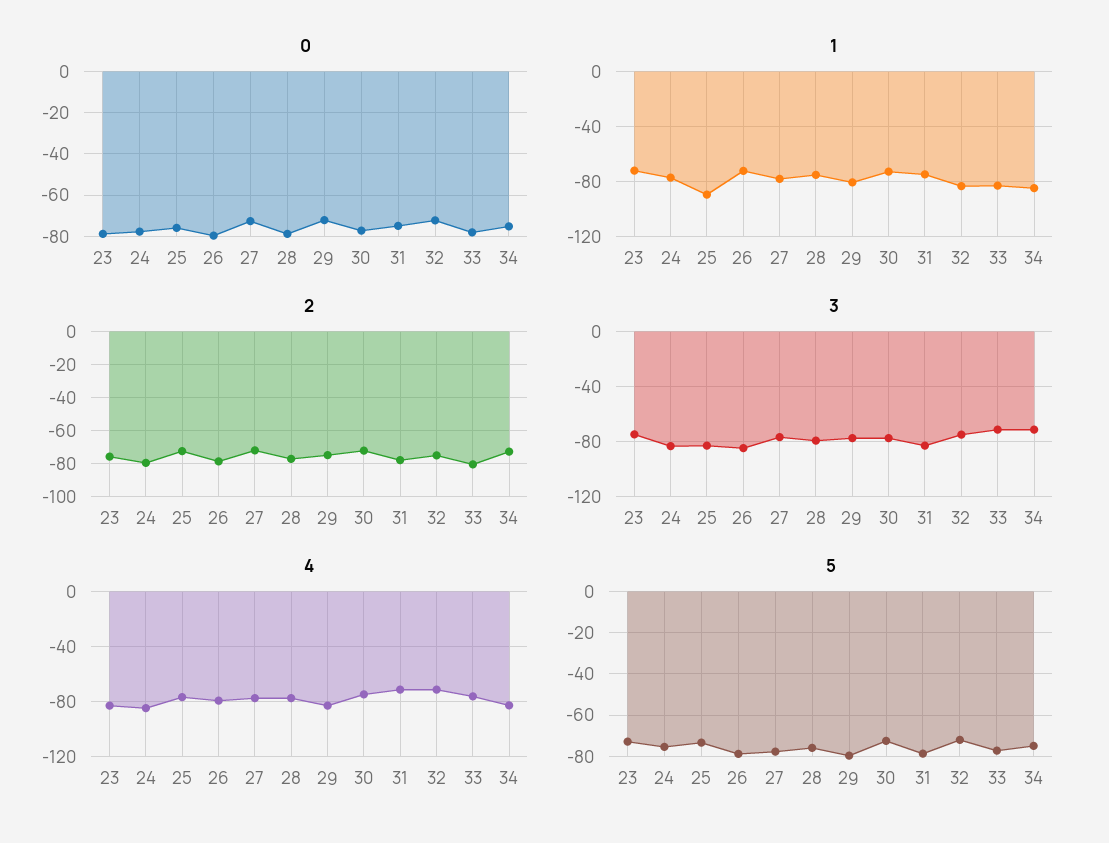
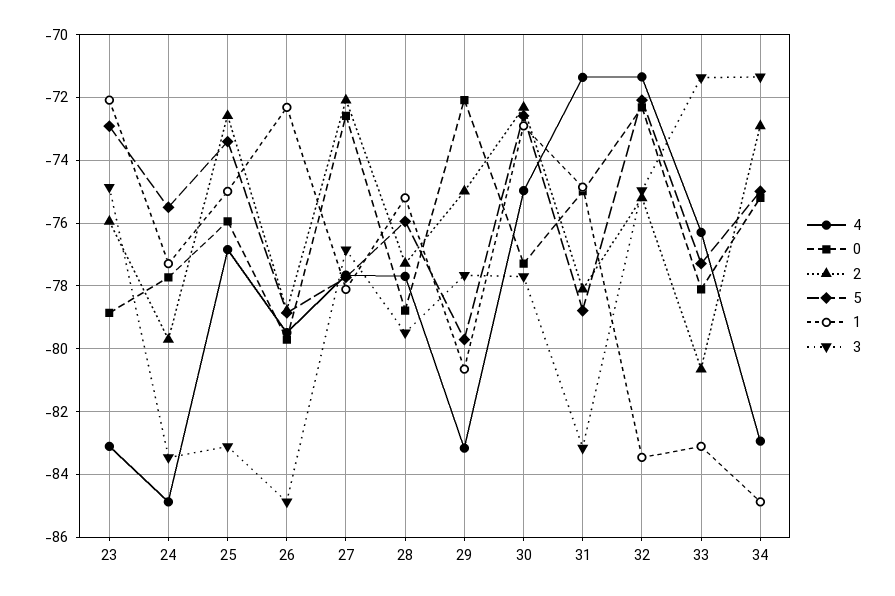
  {
    "0": {
      "23": -78.8,
      "24": -77.8,
      "25": -76,
      "26": -79.8,
      "27": -72.6,
      "28": -78.8,
      "29": -72,
      "30": -77.2,
      "31": -75,
      "32": -72.4,
      "33": -78.2,
      "34": -75.2
    },
    "1": {
      "23": -72,
      "24": -77.2,
-     "25": -90,
+     "25": -75,
      "26": -72.4,
      "27": -78.2,
      "28": -75.2,
      "29": -80.6,
      "30": -73,
      "31": -74.8,
      "32": -83.4,
      "33": -83.2,
      "34": -84.8
    },
    "2": {
      "23": -76,
      "24": -79.8,
      "25": -72.6,
      "26": -78.8,
      "27": -72,
      "28": -77.2,
      "29": -75,
      "30": -72.4,
      "31": -78.2,
      "32": -75.2,
      "33": -80.6,
      "34": -73
    },
    "3": {
      "23": -74.8,
      "24": -83.4,
      "25": -83.2,
      "26": -84.8,
      "27": -76.8,
      "28": -79.4,
      "29": -77.6,
      "30": -77.8,
      "31": -83.2,
      "32": -75,
      "33": -71.4,
      "34": -71.4
    },
    "4": {
      "23": -83.2,
      "24": -84.8,
      "25": -76.8,
      "26": -79.4,
      "27": -77.6,
      "28": -77.8,
      "29": -83.2,
      "30": -75,
      "31": -71.4,
      "32": -71.4,
      "33": -76.4,
      "34": -83
    },
    "5": {
      "23": -73,
      "24": -75.6,
      "25": -73.4,
      "26": -78.8,
      "27": -77.8,
      "28": -76,
      "29": -79.8,
      "30": -72.6,
      "31": -78.8,
      "32": -72,
      "33": -77.2,
      "34": -75
    }
  }

